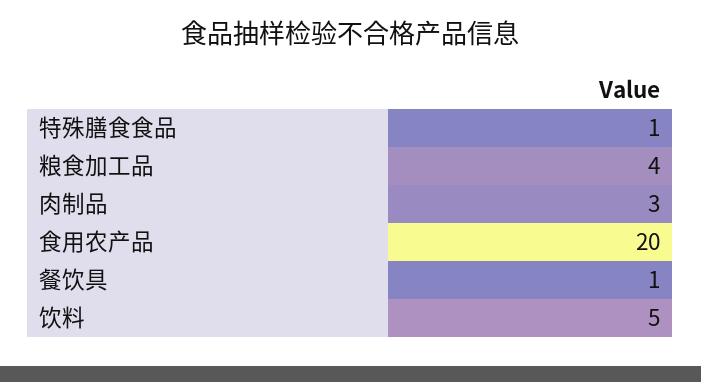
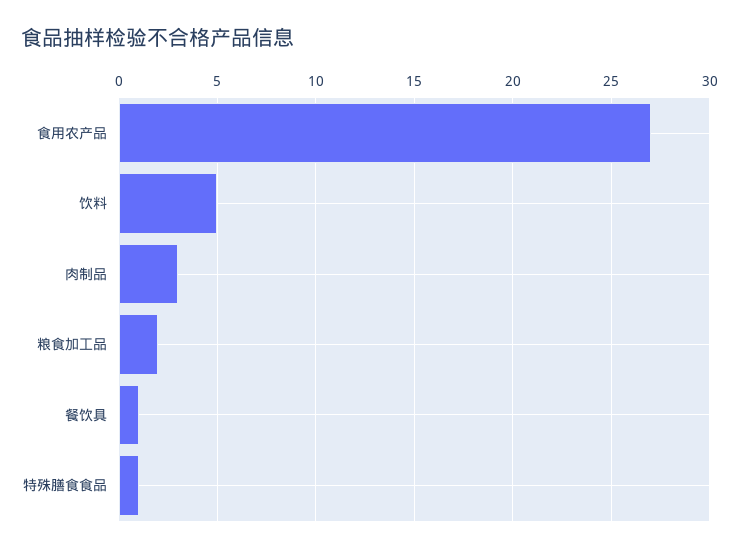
  {
    "特殊膳食食品": 1,
-   "粮食加工品": 4,
+   "粮食加工品": 2,
    "肉制品": 3,
-   "食用农产品": 20,
+   "食用农产品": 27,
    "餐饮具": 1,
    "饮料": 5
  }

